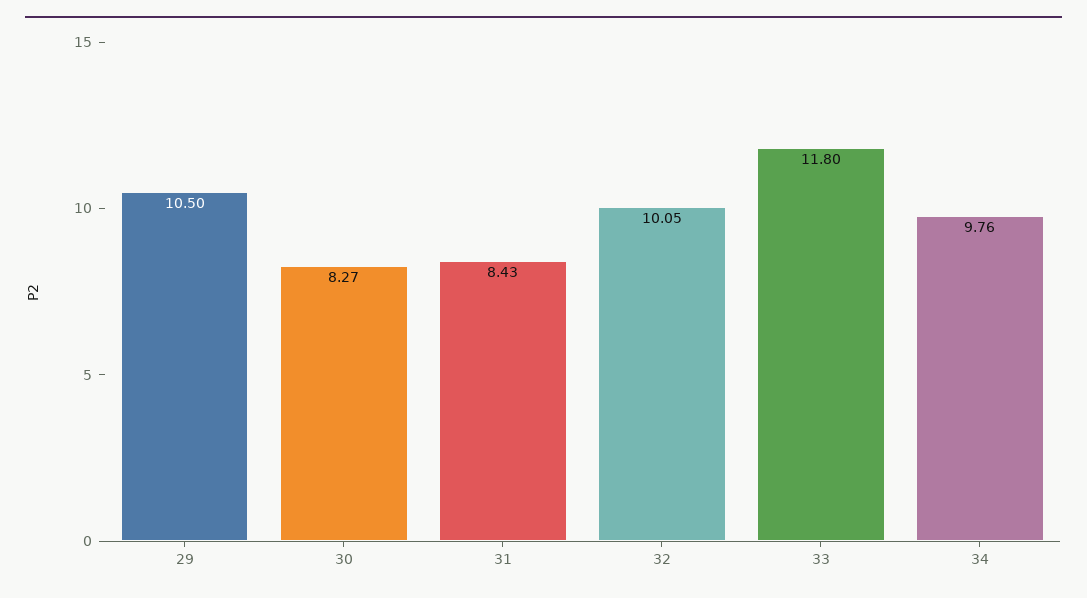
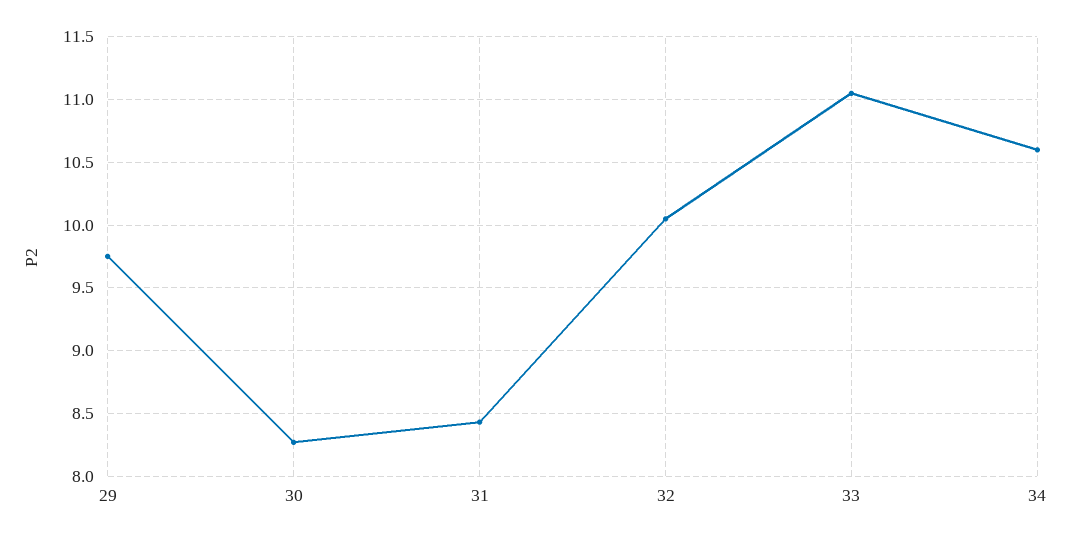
  {
-   "29": 10.5,
+   "29": 9.75,
    "30": 8.27,
    "31": 8.43,
    "32": 10.05,
-   "33": 11.8,
+   "33": 11.05,
-   "34": 9.76
+   "34": 10.6
  }

